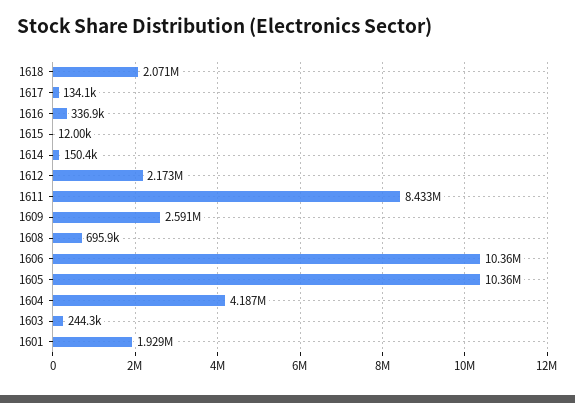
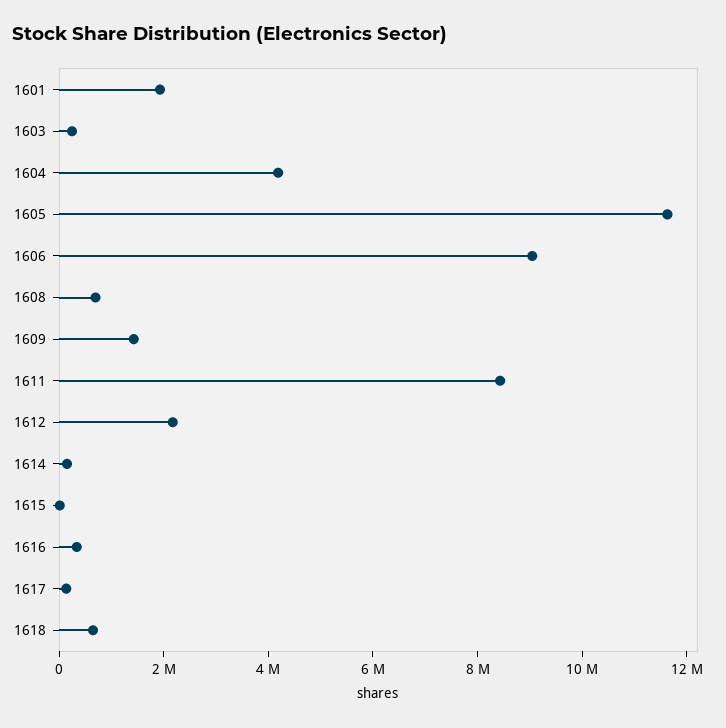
  {
-   "1618": 2071000,
+   "1618": 500000,
    "1617": 134100,
    "1616": 336900,
    "1615": 12000,
    "1614": 150400,
    "1612": 2173000,
    "1611": 8433000,
-   "1609": 2591000,
+   "1609": 1500000,
    "1608": 695900,
-   "1606": 10360000,
+   "1606": 9000000,
-   "1605": 10360000,
+   "1605": 11500000,
    "1604": 4187000,
    "1603": 244300,
    "1601": 1929000
  }

